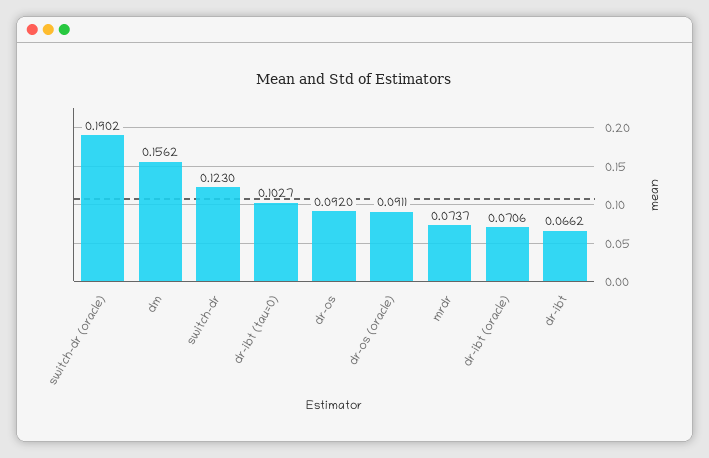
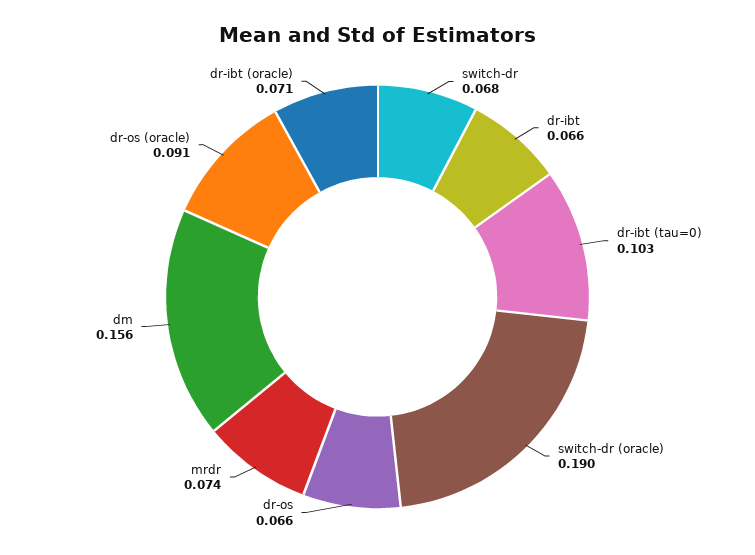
  {
    "switch-dr (oracle)": 0.1902,
    "dm": 0.1562,
-   "switch-dr": 0.123,
+   "switch-dr": 0.068,
    "dr-ibt (tau=0)": 0.1027,
-   "dr-os": 0.092,
+   "dr-os": 0.066,
    "dr-os (oracle)": 0.0911,
    "mrdr": 0.0737,
    "dr-ibt (oracle)": 0.0706,
    "dr-ibt": 0.0662
  }

